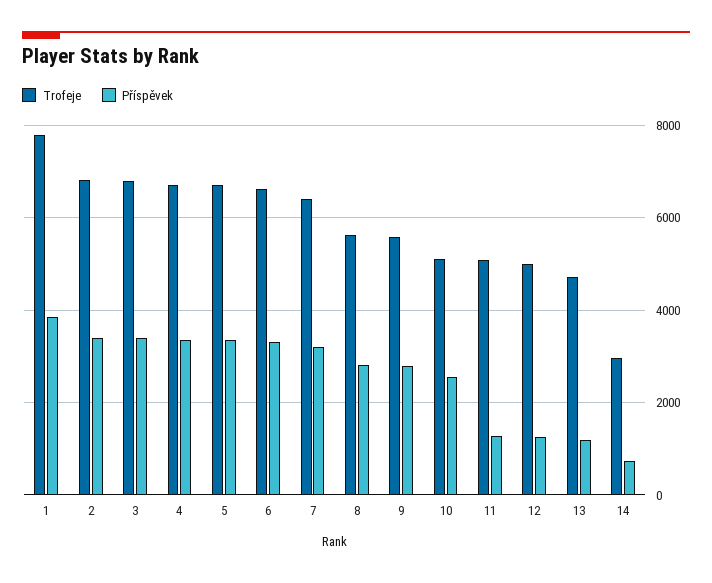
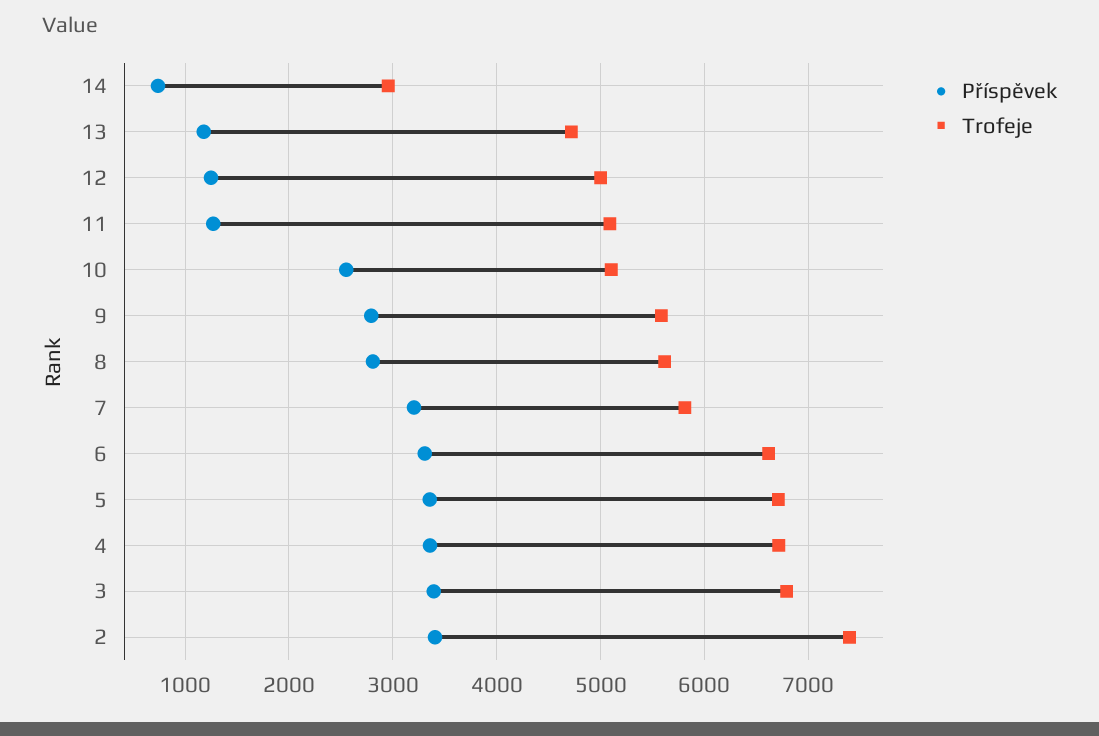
  {
    "Trofeje": {
-     "1": 7800,
-     "2": 6800,
+     "2": 7400,
      "3": 6800,
      "4": 6700,
      "5": 6700,
      "6": 6600,
-     "7": 6400,
+     "7": 5800,
      "8": 5600,
      "9": 5600,
      "10": 5100,
      "11": 5100,
      "12": 5000,
      "13": 4700,
      "14": 3000
    },
    "Příspěvek": {
-     "1": 3800,
      "2": 3400,
      "3": 3400,
      "4": 3400,
      "5": 3400,
      "6": 3300,
      "7": 3200,
      "8": 2800,
      "9": 2800,
      "10": 2600,
      "11": 1300,
      "12": 1300,
      "13": 1200,
      "14": 700
    }
  }

